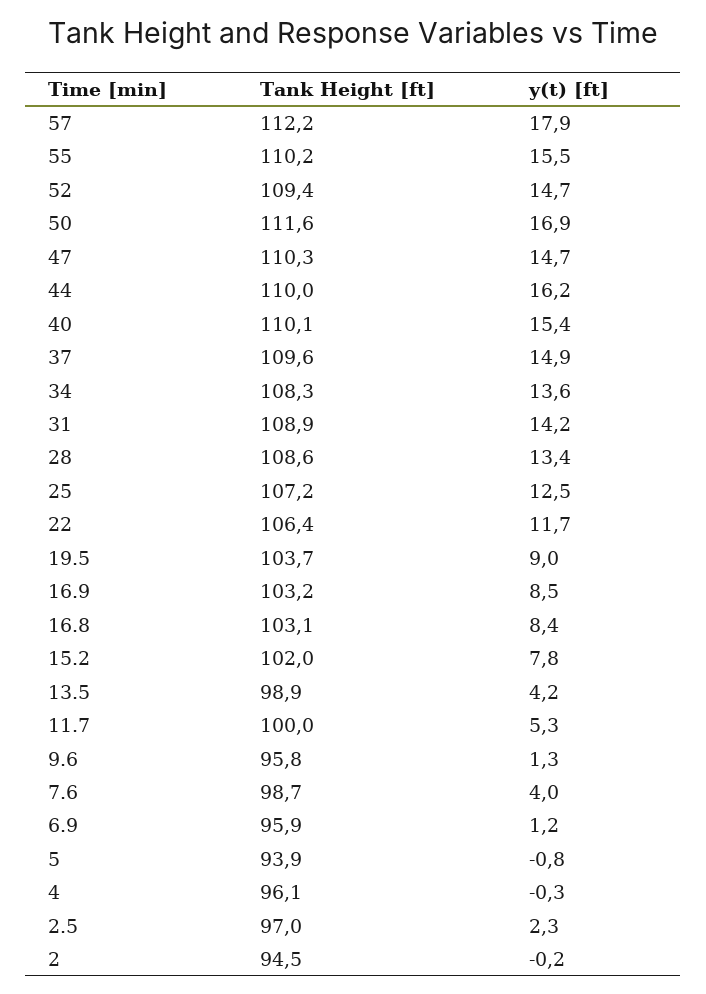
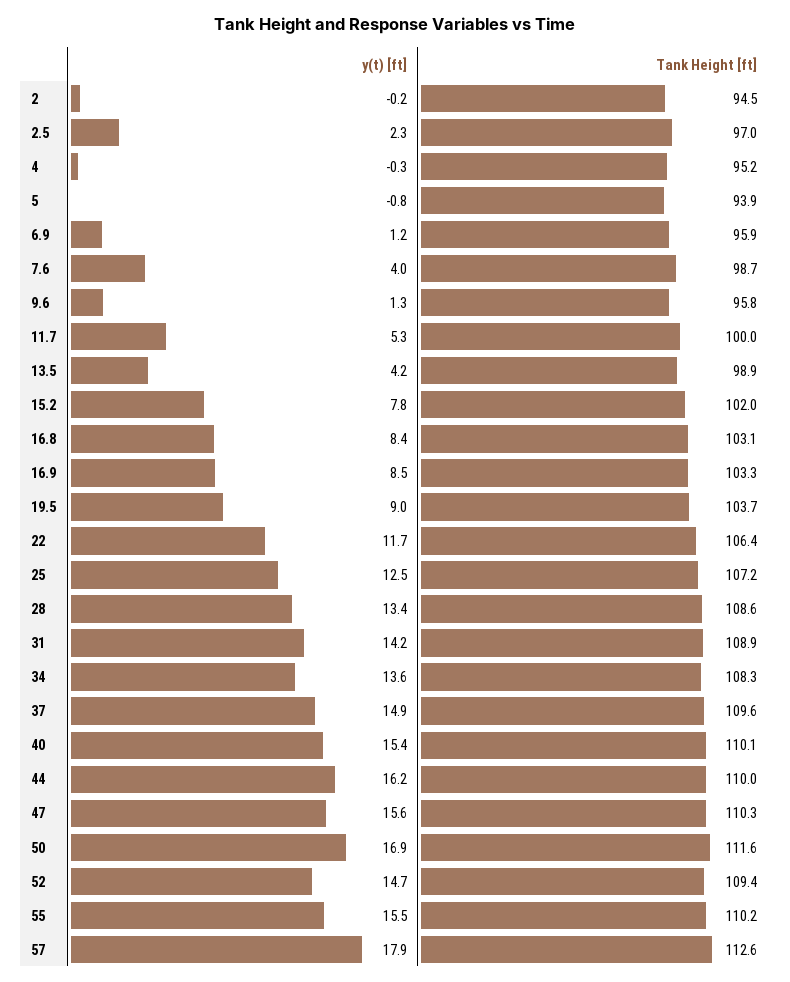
  {
    "Tank Height [ft]": {
-     "57": 112.2,
+     "57": 112.6,
      "55": 110.2,
      "52": 109.4,
      "50": 111.6,
      "47": 110.3,
      "44": 110,
      "40": 110.1,
      "37": 109.6,
      "34": 108.3,
      "31": 108.9,
      "28": 108.6,
      "25": 107.2,
      "22": 106.4,
      "19.5": 103.7,
-     "16.9": 103.2,
+     "16.9": 103.3,
      "16.8": 103.1,
      "15.2": 102,
      "13.5": 98.9,
      "11.7": 100,
      "9.6": 95.8,
      "7.6": 98.7,
      "6.9": 95.9,
      "5": 93.9,
-     "4": 96.1,
+     "4": 95.2,
      "2.5": 97,
      "2": 94.5
    },
    "y(t) [ft]": {
      "57": 17.9,
      "55": 15.5,
      "52": 14.7,
      "50": 16.9,
-     "47": 14.7,
+     "47": 15.6,
      "44": 16.2,
      "40": 15.4,
      "37": 14.9,
      "34": 13.6,
      "31": 14.2,
      "28": 13.4,
      "25": 12.5,
      "22": 11.7,
      "19.5": 9,
      "16.9": 8.5,
      "16.8": 8.4,
      "15.2": 7.8,
      "13.5": 4.2,
      "11.7": 5.3,
      "9.6": 1.3,
      "7.6": 4,
      "6.9": 1.2,
      "5": -0.8,
      "4": -0.3,
      "2.5": 2.3,
      "2": -0.2
    }
  }

